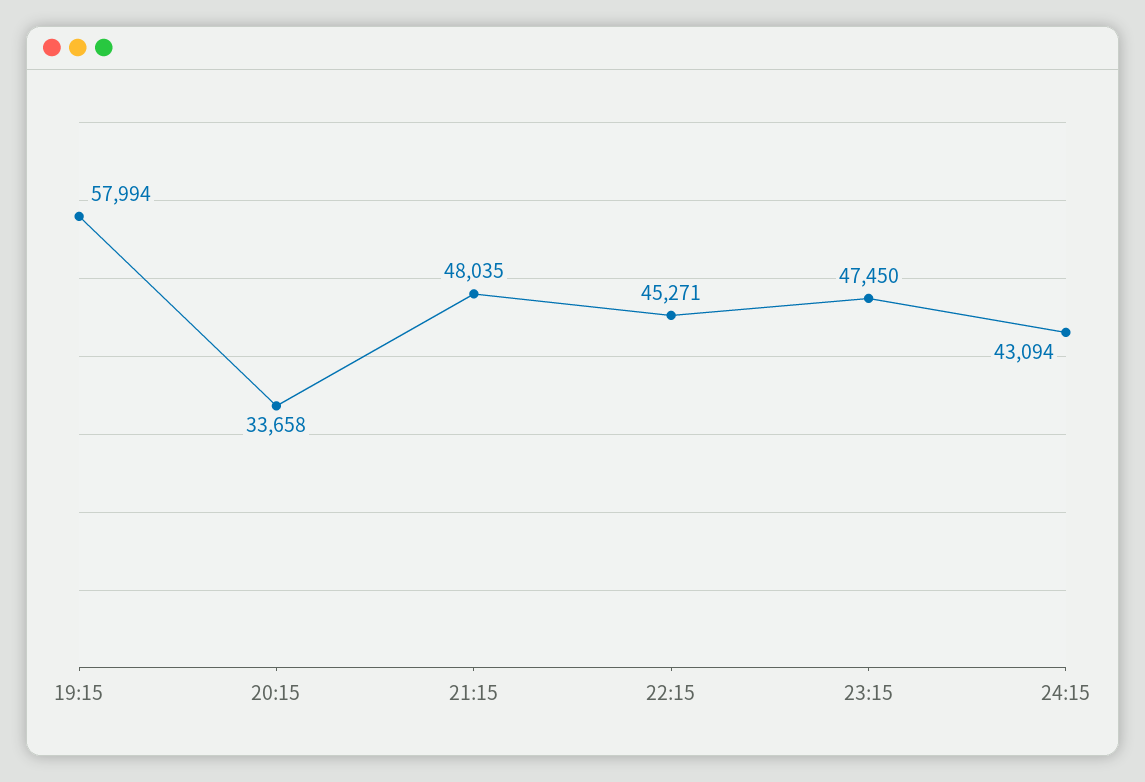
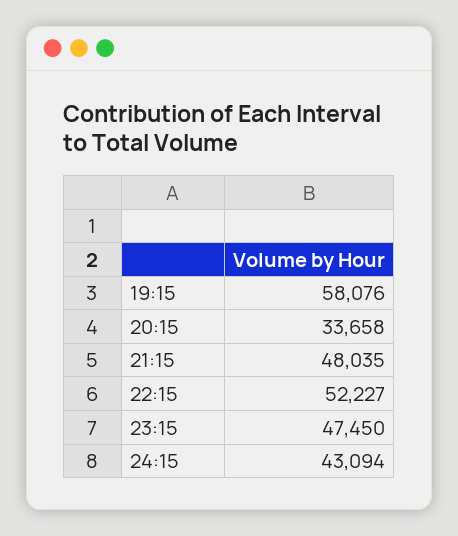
  {
-   "19:15": 57994,
+   "19:15": 58076,
    "20:15": 33658,
    "21:15": 48035,
-   "22:15": 45271,
+   "22:15": 52227,
    "23:15": 47450,
    "24:15": 43094
  }

